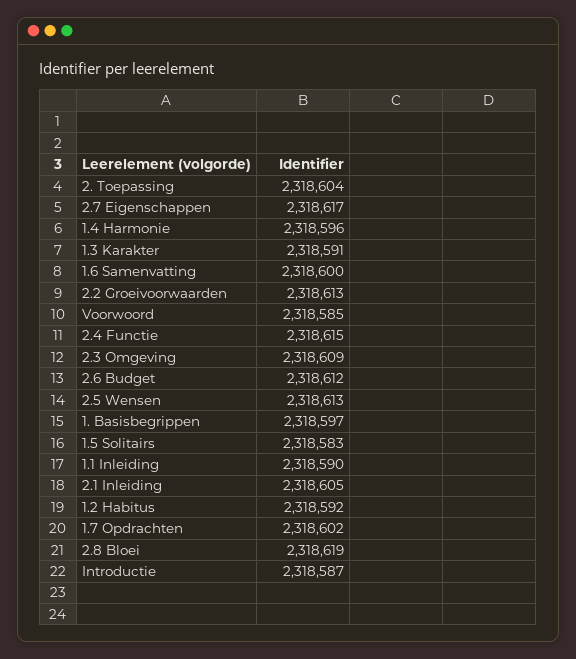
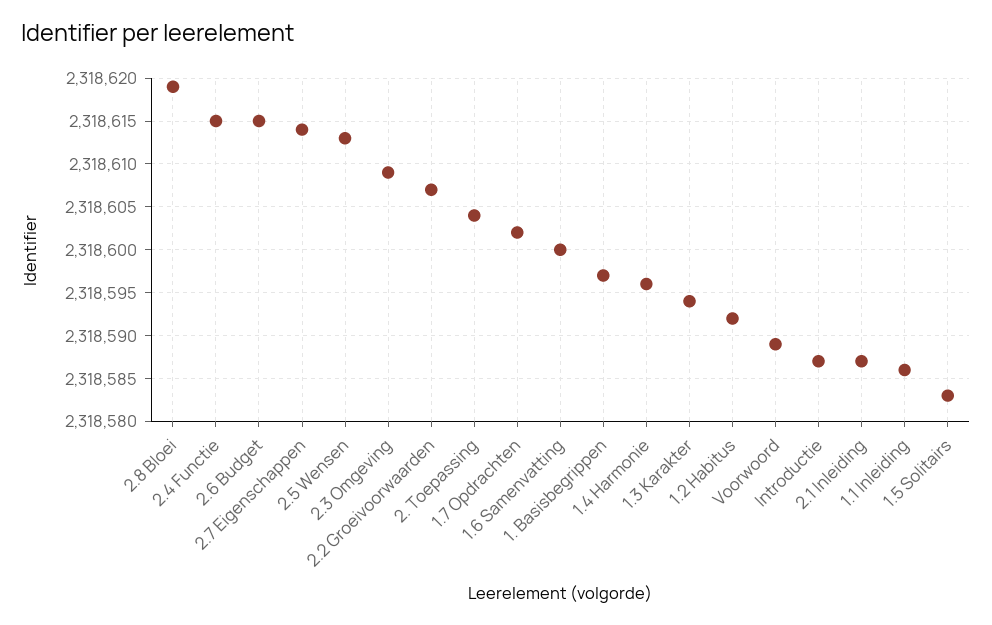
  {
    "2. Toepassing": 2318604,
-   "2.7 Eigenschappen": 2318617,
+   "2.7 Eigenschappen": 2318614,
    "1.4 Harmonie": 2318596,
-   "1.3 Karakter": 2318591,
+   "1.3 Karakter": 2318594,
    "1.6 Samenvatting": 2318600,
-   "2.2 Groeivoorwaarden": 2318613,
+   "2.2 Groeivoorwaarden": 2318607,
-   "Voorwoord": 2318585,
+   "Voorwoord": 2318589,
    "2.4 Functie": 2318615,
    "2.3 Omgeving": 2318609,
-   "2.6 Budget": 2318612,
+   "2.6 Budget": 2318615,
    "2.5 Wensen": 2318613,
    "1. Basisbegrippen": 2318597,
    "1.5 Solitairs": 2318583,
-   "1.1 Inleiding": 2318590,
+   "1.1 Inleiding": 2318586,
-   "2.1 Inleiding": 2318605,
+   "2.1 Inleiding": 2318587,
    "1.2 Habitus": 2318592,
    "1.7 Opdrachten": 2318602,
    "2.8 Bloei": 2318619,
    "Introductie": 2318587
  }

